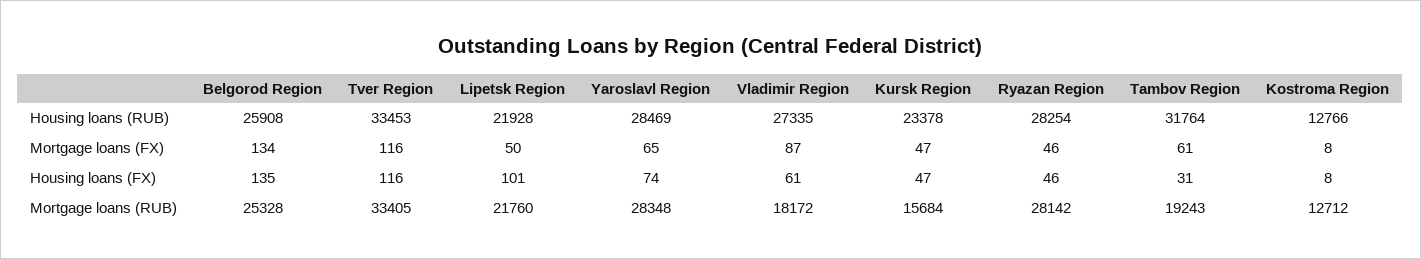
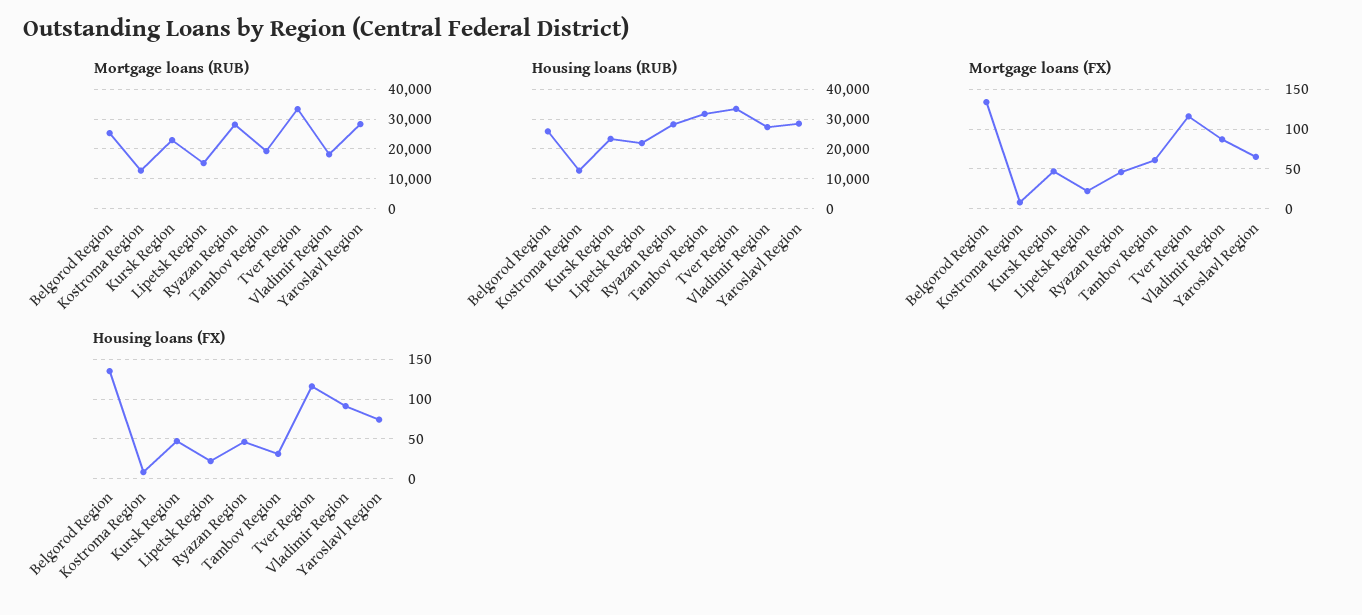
  {
    "Housing loans (RUB)": {
      "Belgorod Region": 25908,
      "Tver Region": 33453,
      "Lipetsk Region": 21928,
      "Yaroslavl Region": 28469,
      "Vladimir Region": 27335,
      "Kursk Region": 23378,
      "Ryazan Region": 28254,
      "Tambov Region": 31764,
      "Kostroma Region": 12766
    },
    "Mortgage loans (FX)": {
      "Belgorod Region": 134,
      "Tver Region": 116,
-     "Lipetsk Region": 50,
+     "Lipetsk Region": 20,
      "Yaroslavl Region": 65,
      "Vladimir Region": 87,
      "Kursk Region": 47,
      "Ryazan Region": 46,
      "Tambov Region": 61,
      "Kostroma Region": 8
    },
    "Housing loans (FX)": {
      "Belgorod Region": 135,
      "Tver Region": 116,
-     "Lipetsk Region": 101,
+     "Lipetsk Region": 20,
      "Yaroslavl Region": 74,
-     "Vladimir Region": 61,
+     "Vladimir Region": 90,
      "Kursk Region": 47,
      "Ryazan Region": 46,
      "Tambov Region": 31,
      "Kostroma Region": 8
    },
    "Mortgage loans (RUB)": {
      "Belgorod Region": 25328,
      "Tver Region": 33405,
-     "Lipetsk Region": 21760,
+     "Lipetsk Region": 15000,
      "Yaroslavl Region": 28348,
      "Vladimir Region": 18172,
-     "Kursk Region": 15684,
+     "Kursk Region": 22500,
      "Ryazan Region": 28142,
      "Tambov Region": 19243,
      "Kostroma Region": 12712
    }
  }

